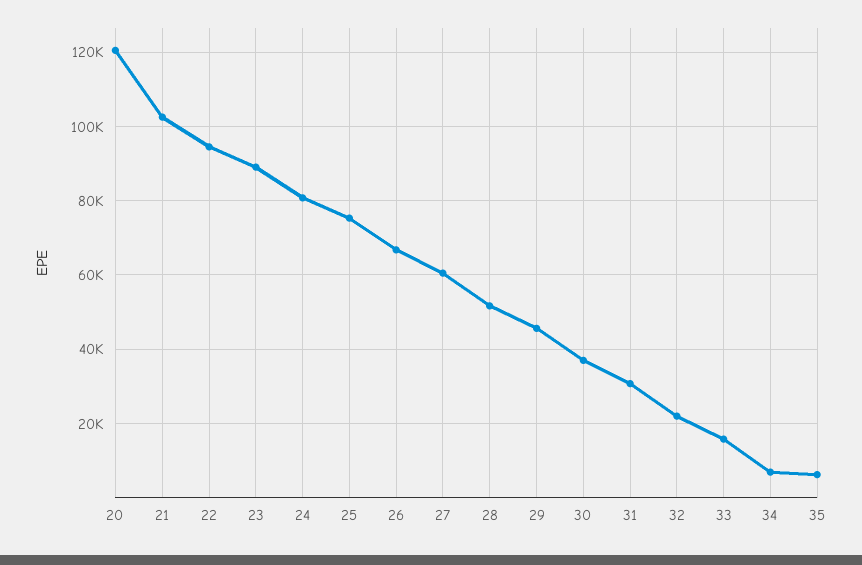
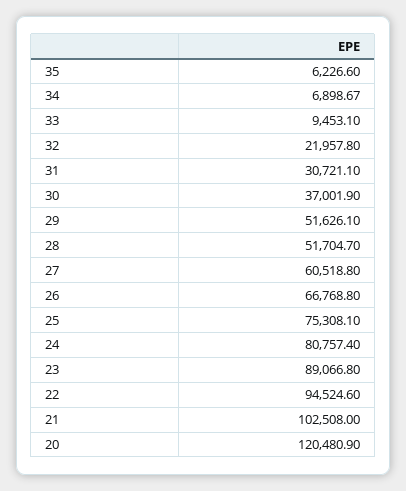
  {
    "20": 120480.9,
    "21": 102508,
    "22": 94524.6,
    "23": 89066.8,
    "24": 80757.4,
    "25": 75308.1,
    "26": 66768.8,
    "27": 60518.8,
    "28": 51704.7,
-   "29": 46000,
+   "29": 51626.1,
    "30": 37001.9,
    "31": 30721.1,
    "32": 21957.8,
-   "33": 16000,
+   "33": 9453.1,
    "34": 6898.67,
    "35": 6226.6
  }

